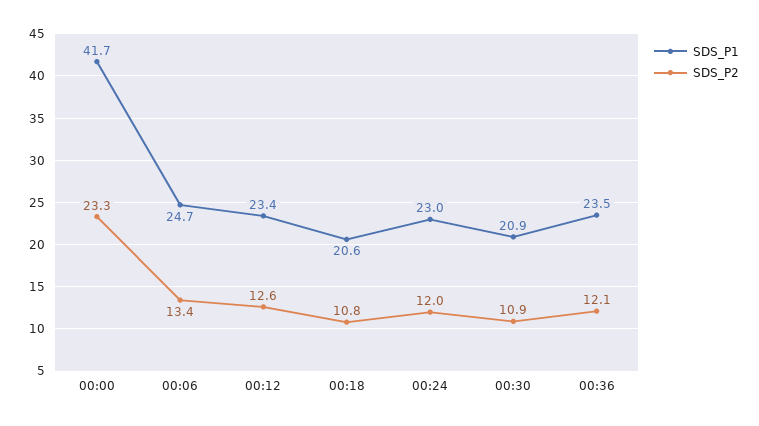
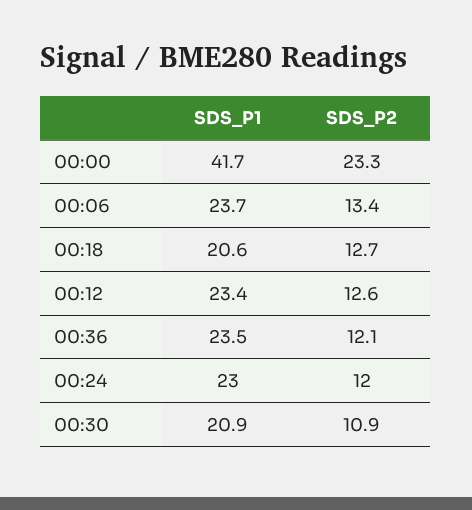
  {
    "SDS_P1": {
      "00:00": 41.7,
-     "00:06": 24.7,
+     "00:06": 23.7,
      "00:12": 23.4,
      "00:18": 20.6,
      "00:24": 23,
      "00:30": 20.9,
      "00:36": 23.5
    },
    "SDS_P2": {
      "00:00": 23.3,
      "00:06": 13.4,
      "00:12": 12.6,
-     "00:18": 10.8,
+     "00:18": 12.7,
      "00:24": 12,
      "00:30": 10.9,
      "00:36": 12.1
    }
  }

